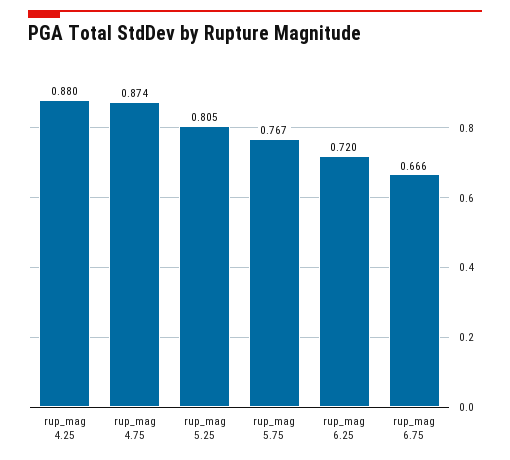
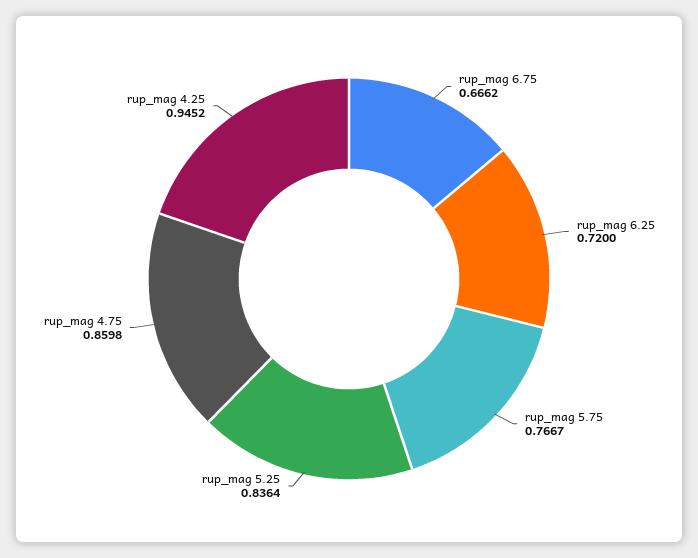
  {
-   "rup_mag 4.25": 0.88,
+   "rup_mag 4.25": 0.9452,
-   "rup_mag 4.75": 0.874,
+   "rup_mag 4.75": 0.8598,
-   "rup_mag 5.25": 0.805,
+   "rup_mag 5.25": 0.8364,
    "rup_mag 5.75": 0.7667,
    "rup_mag 6.25": 0.72,
    "rup_mag 6.75": 0.6662
  }

